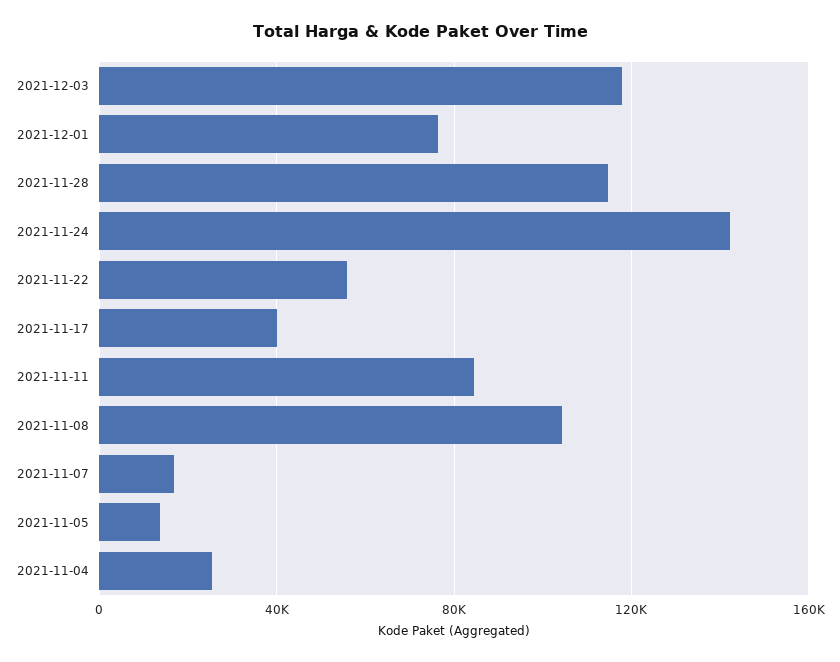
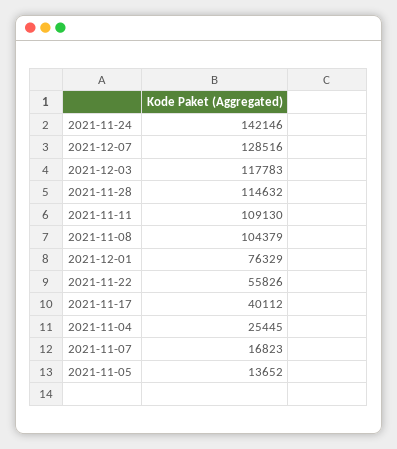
  {
    "2021-12-03": 117783,
    "2021-12-01": 76329,
    "2021-11-28": 114632,
    "2021-11-24": 142146,
    "2021-11-22": 55826,
    "2021-11-17": 40112,
-   "2021-11-11": 85000,
+   "2021-11-11": 109130,
    "2021-11-08": 104379,
    "2021-11-07": 16823,
    "2021-11-05": 13652,
-   "2021-11-04": 25445
+   "2021-11-04": 25445,
+   "2021-12-07": 128516
  }

